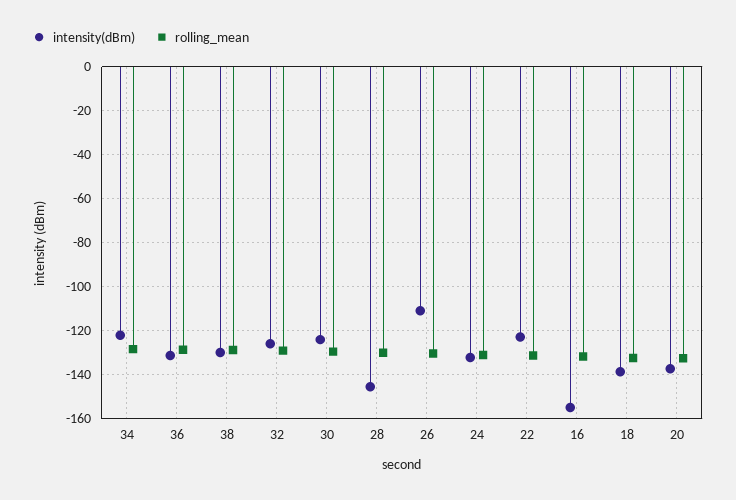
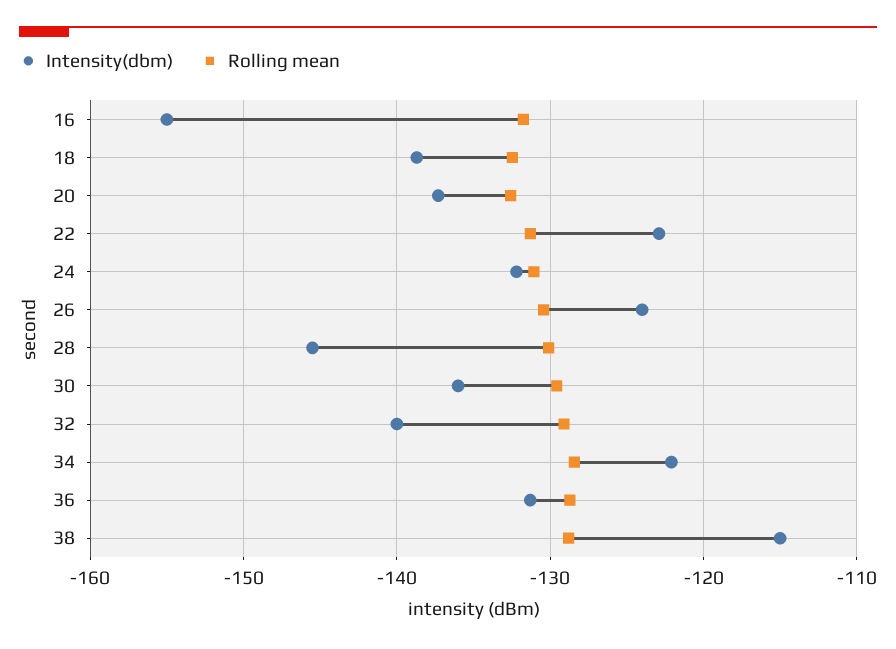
  {
    "intensity(dBm)": {
      "34": -122,
      "36": -131,
-     "38": -130,
+     "38": -115,
-     "32": -125,
+     "32": -140,
-     "30": -125,
+     "30": -136,
      "28": -146,
-     "26": -110,
+     "26": -124,
      "24": -132,
      "22": -123,
      "16": -155,
      "18": -139,
      "20": -137
    },
    "rolling_mean": {
      "34": -128,
      "36": -129,
      "38": -129,
      "32": -129,
      "30": -130,
      "28": -130,
      "26": -130,
      "24": -131,
      "22": -131,
      "16": -132,
      "18": -132,
      "20": -133
    }
  }

